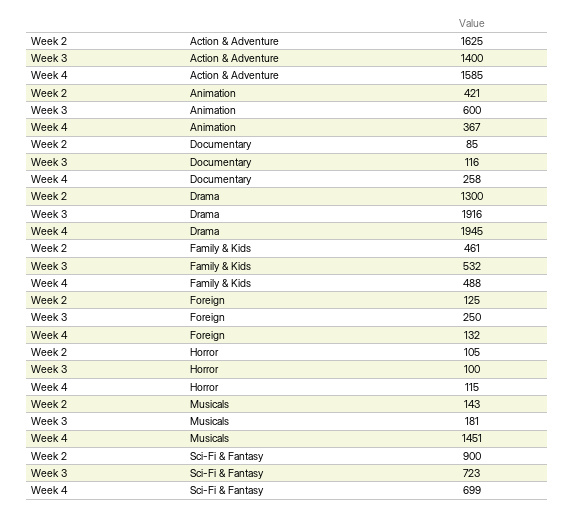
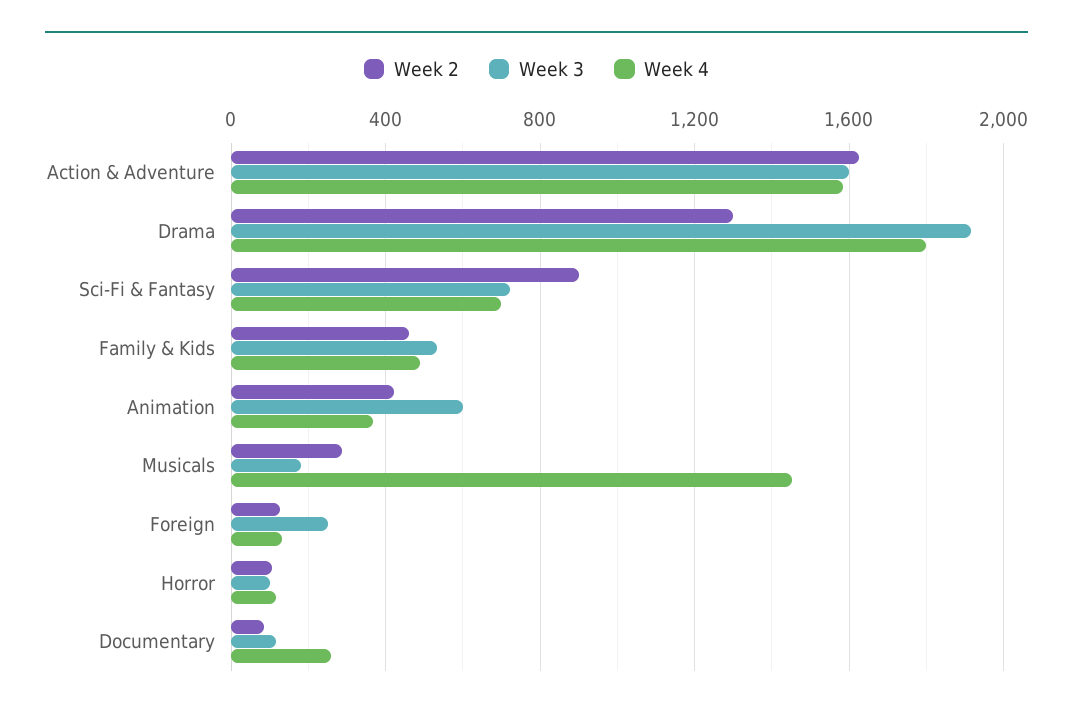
  {
    "Week 2": {
      "Action & Adventure": 1625,
      "Animation": 421,
      "Documentary": 85,
      "Drama": 1300,
      "Family & Kids": 461,
      "Foreign": 125,
      "Horror": 105,
-     "Musicals": 143,
+     "Musicals": 300,
      "Sci-Fi & Fantasy": 900
    },
    "Week 3": {
-     "Action & Adventure": 1400,
+     "Action & Adventure": 1600,
      "Animation": 600,
      "Documentary": 116,
      "Drama": 1916,
      "Family & Kids": 532,
      "Foreign": 250,
      "Horror": 100,
      "Musicals": 181,
      "Sci-Fi & Fantasy": 723
    },
    "Week 4": {
      "Action & Adventure": 1585,
      "Animation": 367,
      "Documentary": 258,
-     "Drama": 1945,
+     "Drama": 1800,
      "Family & Kids": 488,
      "Foreign": 132,
      "Horror": 115,
      "Musicals": 1451,
      "Sci-Fi & Fantasy": 699
    }
  }

